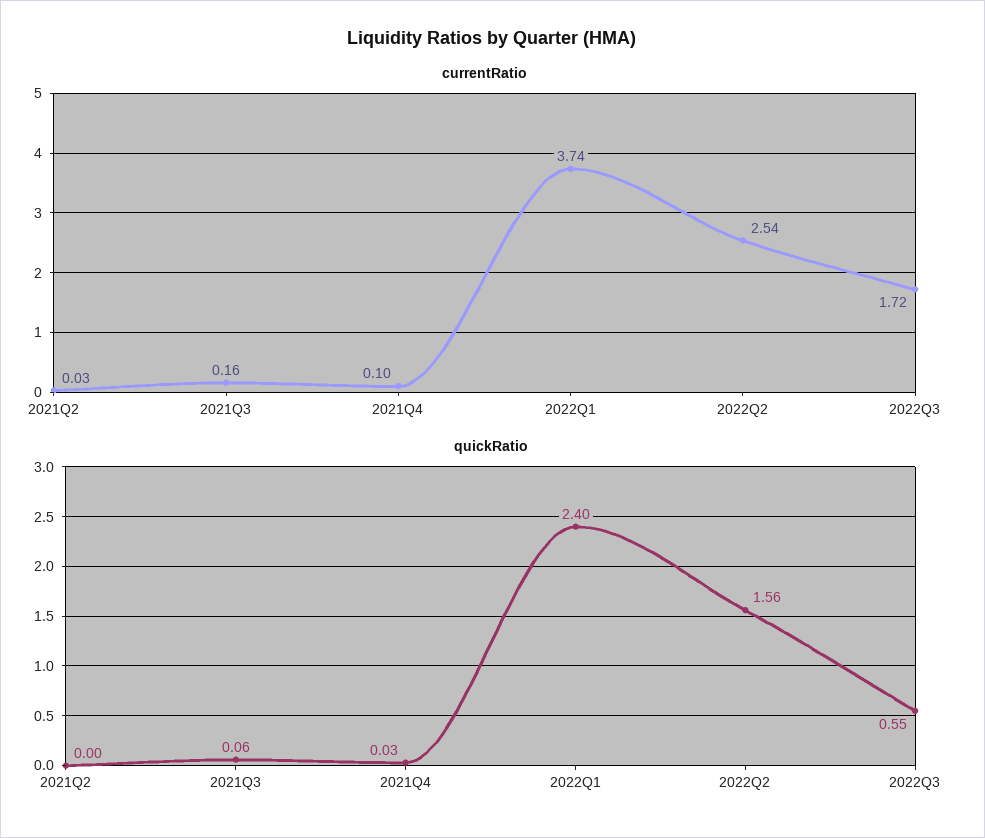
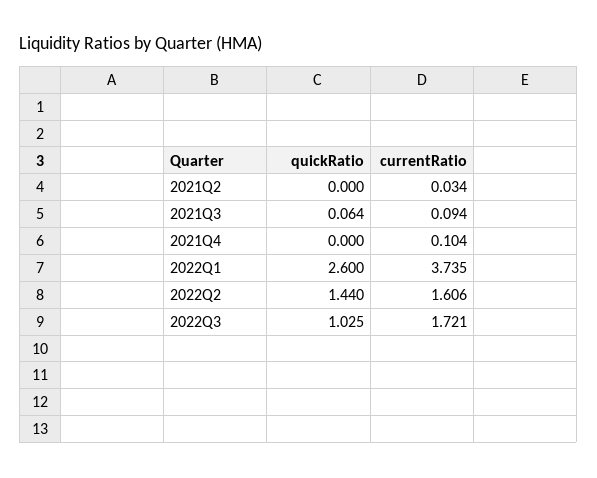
  {
    "currentRatio": {
      "2021Q2": 0.034,
-     "2021Q3": 0.16,
+     "2021Q3": 0.094,
      "2021Q4": 0.104,
      "2022Q1": 3.735,
-     "2022Q2": 2.54,
+     "2022Q2": 1.606,
      "2022Q3": 1.721
    },
    "quickRatio": {
      "2021Q2": 0,
      "2021Q3": 0.064,
-     "2021Q4": 0.03,
+     "2021Q4": 0,
-     "2022Q1": 2.4,
+     "2022Q1": 2.6,
-     "2022Q2": 1.56,
+     "2022Q2": 1.44,
-     "2022Q3": 0.55
+     "2022Q3": 1.025
    }
  }

